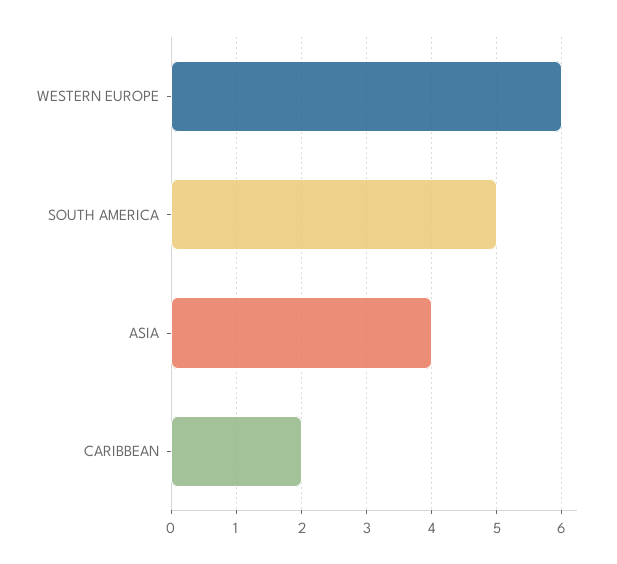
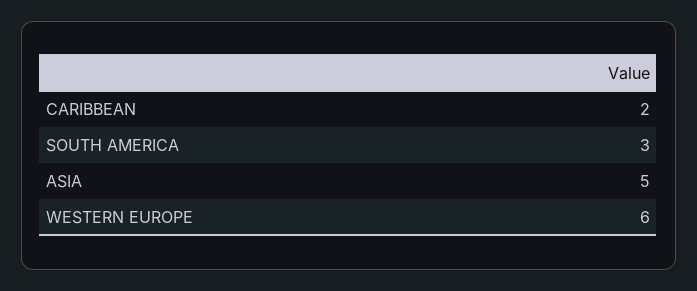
  {
    "WESTERN EUROPE": 6,
-   "SOUTH AMERICA": 5,
+   "SOUTH AMERICA": 3,
-   "ASIA": 4,
+   "ASIA": 5,
    "CARIBBEAN": 2
  }

